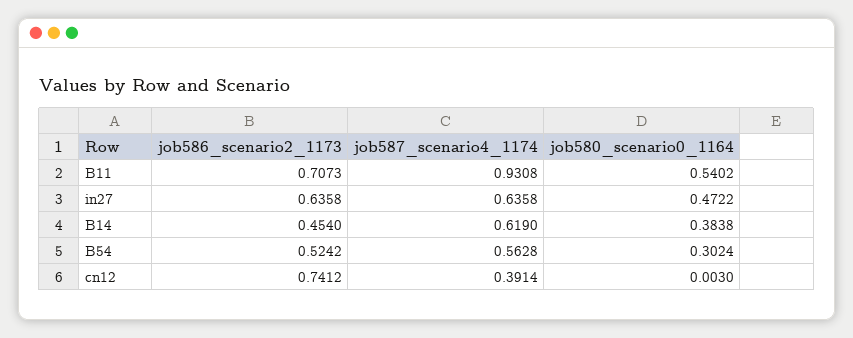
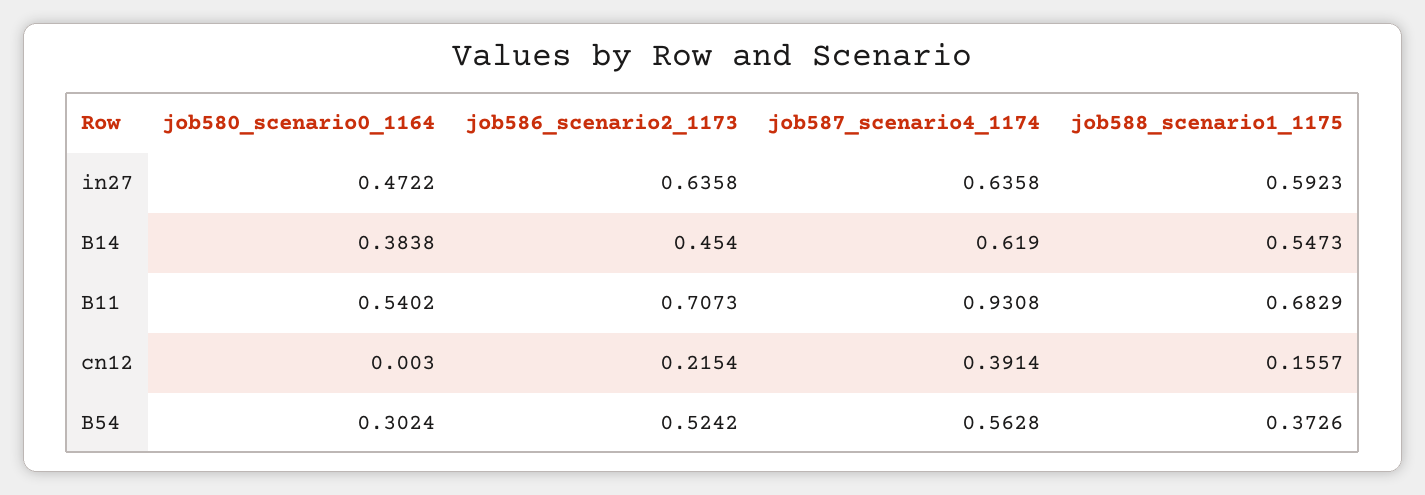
  {
    "job586_scenario2_1173": {
      "B11": 0.7073,
      "in27": 0.6358,
      "B14": 0.454,
      "B54": 0.5242,
-     "cn12": 0.7412
+     "cn12": 0.2154
    },
    "job587_scenario4_1174": {
      "B11": 0.9308,
      "in27": 0.6358,
      "B14": 0.619,
      "B54": 0.5628,
      "cn12": 0.3914
    },
    "job580_scenario0_1164": {
      "B11": 0.5402,
      "in27": 0.4722,
      "B14": 0.3838,
      "B54": 0.3024,
      "cn12": 0.003
-   }
+   },
+   "job588_scenario1_1175": {
+     "in27": 0.5923,
+     "B14": 0.5473,
+     "B11": 0.6829,
+     "cn12": 0.1557,
+     "B54": 0.3726
+   }
  }

